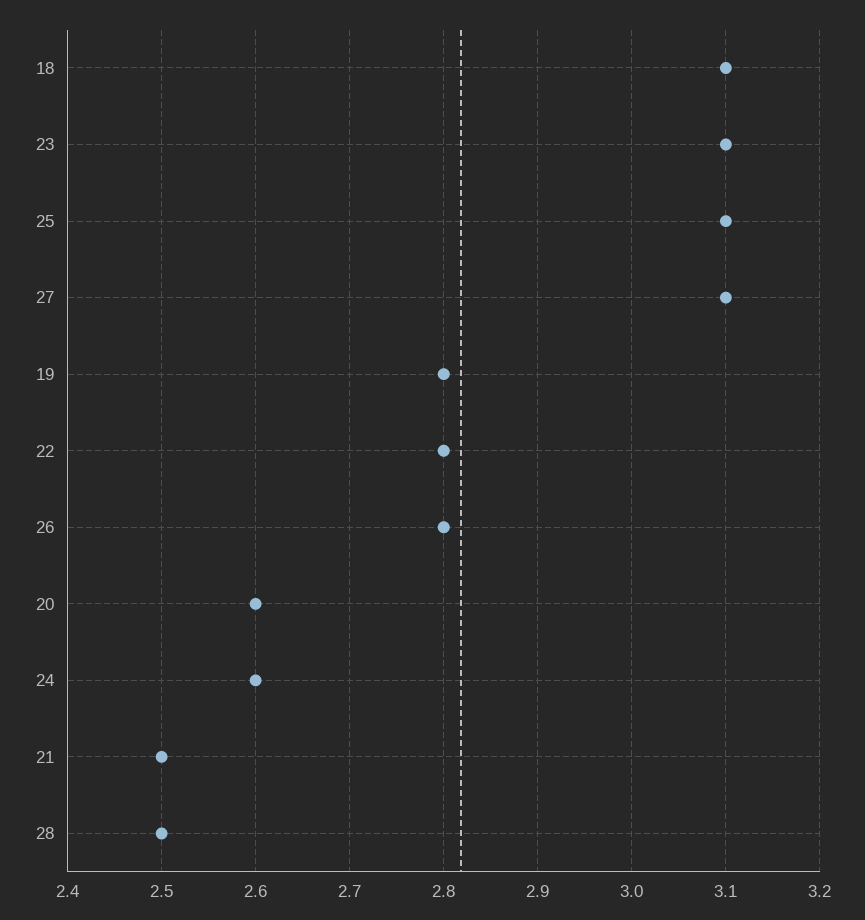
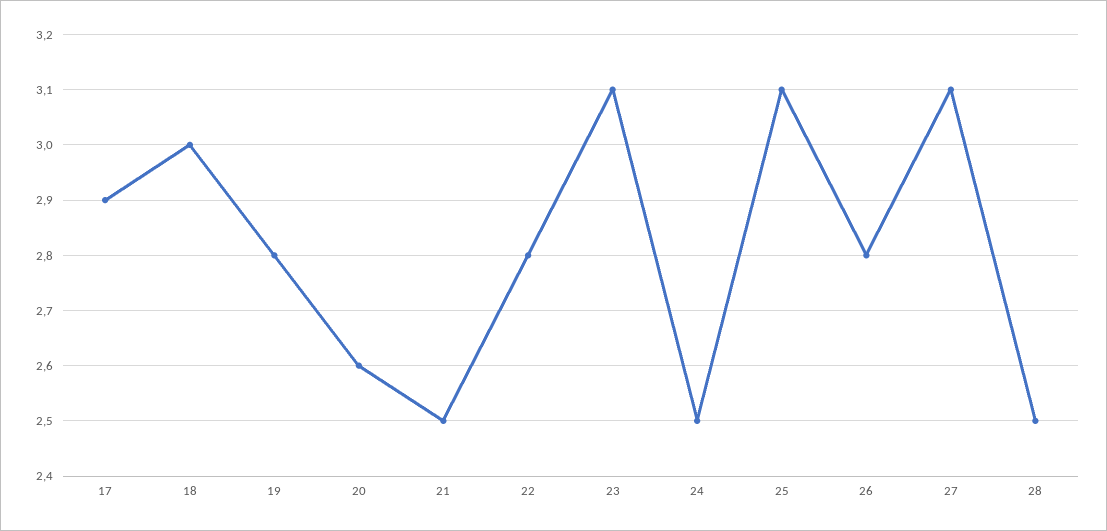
  {
-   "18": 3.1,
+   "18": 3,
    "23": 3.1,
    "25": 3.1,
    "27": 3.1,
    "19": 2.8,
    "22": 2.8,
    "26": 2.8,
    "20": 2.6,
-   "24": 2.6,
+   "24": 2.5,
    "21": 2.5,
-   "28": 2.5
+   "28": 2.5,
+   "17": 2.9
  }

